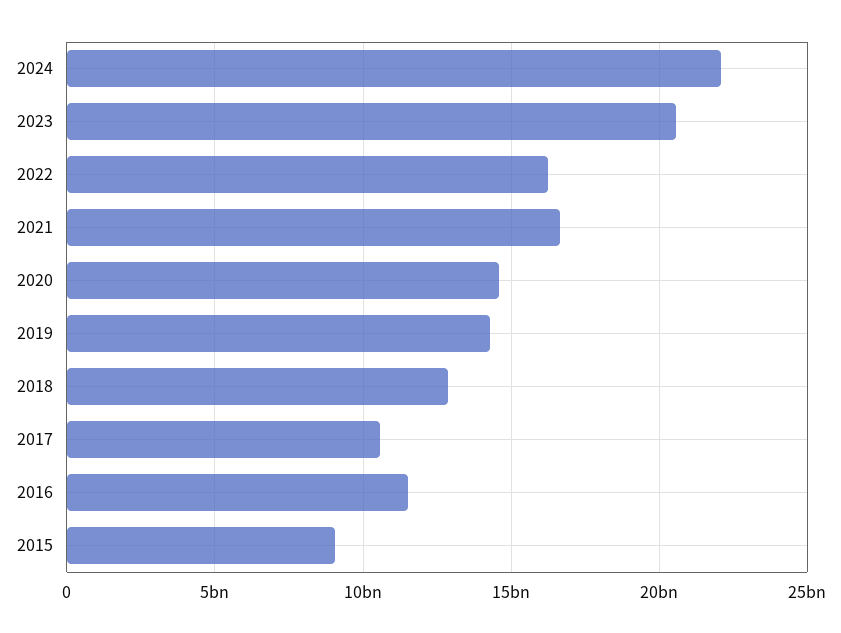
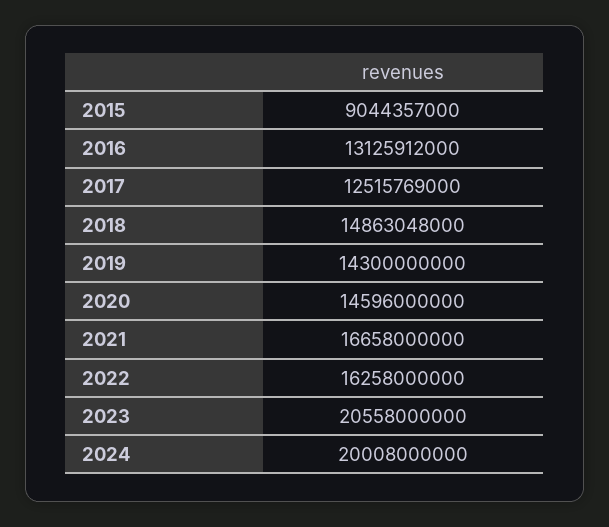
  {
-   "2024": 22000000000,
+   "2024": 20008000000,
    "2023": 20558000000,
    "2022": 16258000000,
    "2021": 16658000000,
    "2020": 14596000000,
    "2019": 14300000000,
-   "2018": 13000000000,
+   "2018": 14863048000,
-   "2017": 10500000000,
+   "2017": 12515769000,
-   "2016": 11500000000,
+   "2016": 13125912000,
    "2015": 9044357000
  }

